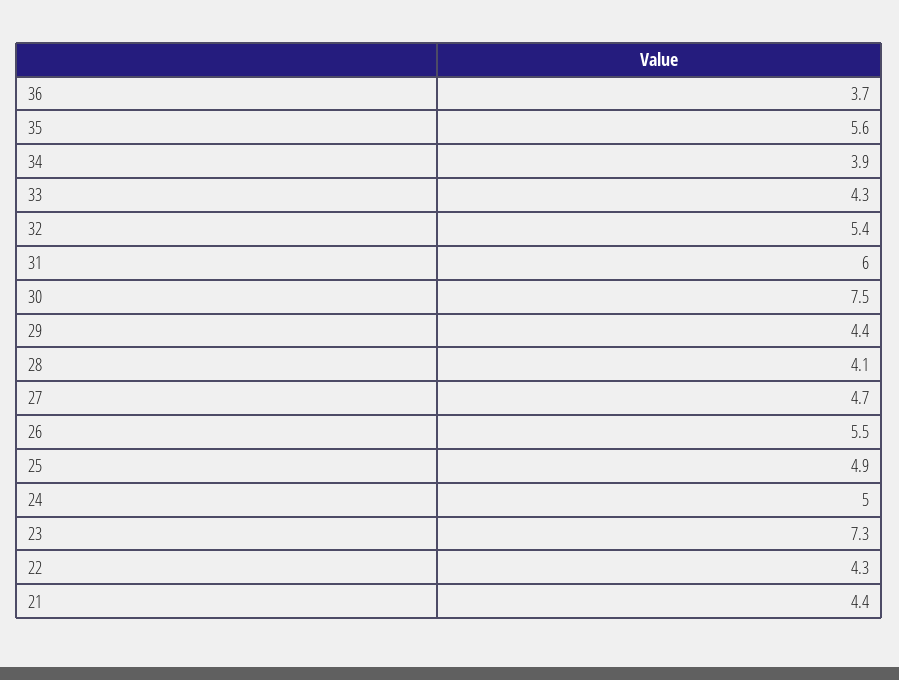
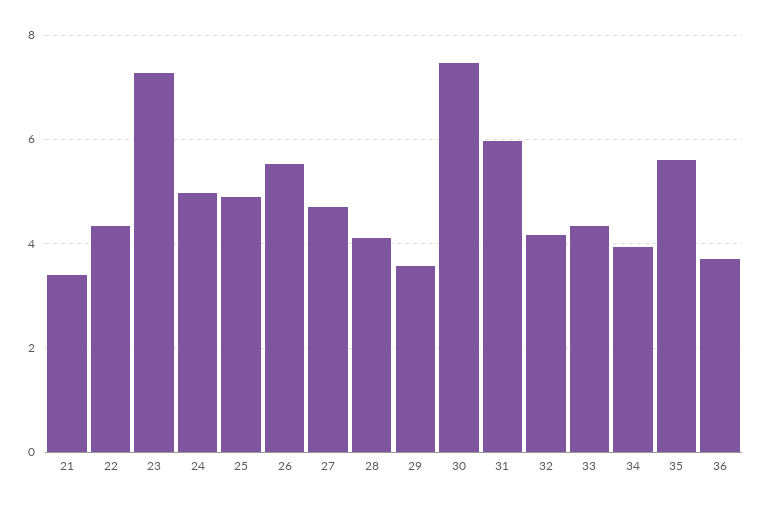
  {
    "36": 3.7,
    "35": 5.6,
    "34": 3.9,
    "33": 4.3,
-   "32": 5.4,
+   "32": 4.2,
    "31": 6,
    "30": 7.5,
-   "29": 4.4,
+   "29": 3.6,
    "28": 4.1,
    "27": 4.7,
    "26": 5.5,
    "25": 4.9,
    "24": 5,
    "23": 7.3,
    "22": 4.3,
-   "21": 4.4
+   "21": 3.4
  }

